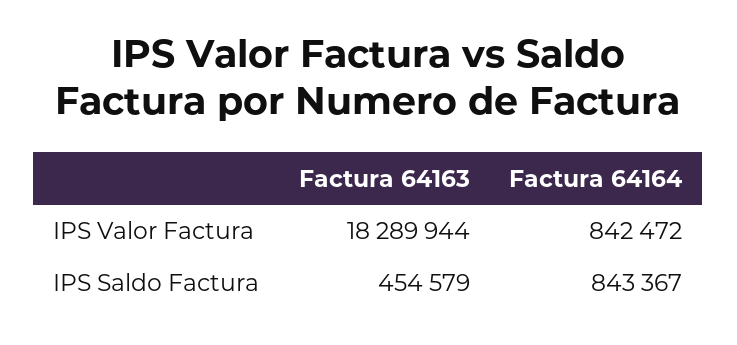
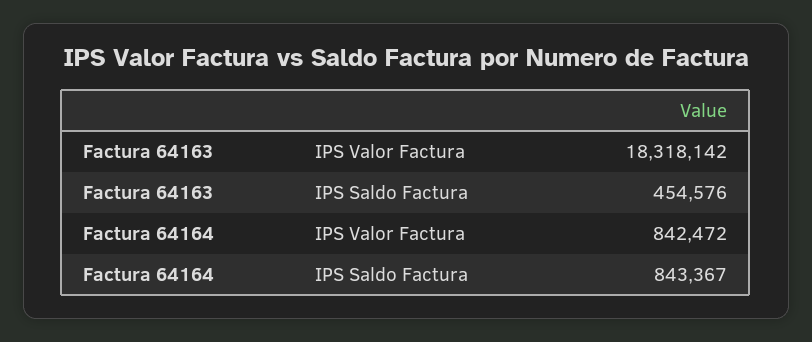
  {
    "Factura 64163": {
-     "IPS Valor Factura": 18289944,
+     "IPS Valor Factura": 18318142,
-     "IPS Saldo Factura": 454579
+     "IPS Saldo Factura": 454576
    },
    "Factura 64164": {
      "IPS Valor Factura": 842472,
      "IPS Saldo Factura": 843367
    }
  }

